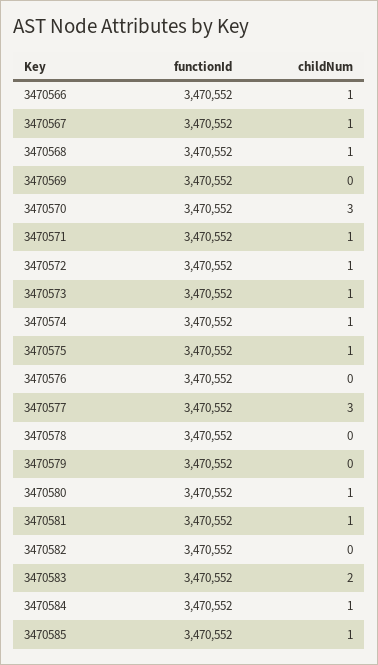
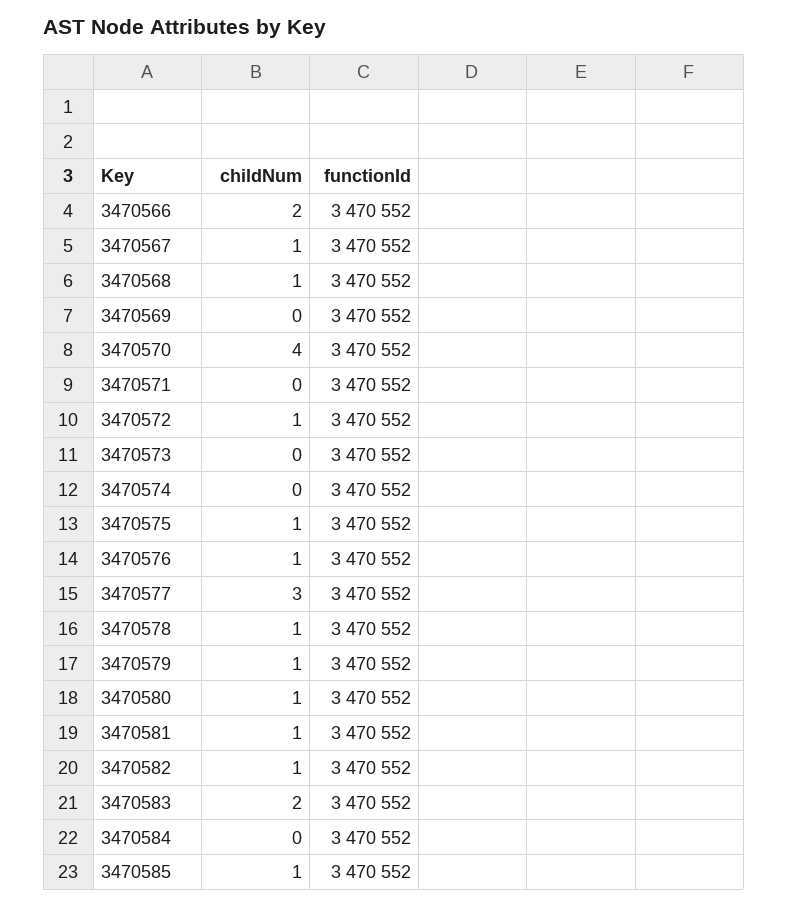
  {
    "functionId": {
      "3470566": 3470552,
      "3470567": 3470552,
      "3470568": 3470552,
      "3470569": 3470552,
      "3470570": 3470552,
      "3470571": 3470552,
      "3470572": 3470552,
      "3470573": 3470552,
      "3470574": 3470552,
      "3470575": 3470552,
      "3470576": 3470552,
      "3470577": 3470552,
      "3470578": 3470552,
      "3470579": 3470552,
      "3470580": 3470552,
      "3470581": 3470552,
      "3470582": 3470552,
      "3470583": 3470552,
      "3470584": 3470552,
      "3470585": 3470552
    },
    "childNum": {
-     "3470566": 1,
+     "3470566": 2,
      "3470567": 1,
      "3470568": 1,
      "3470569": 0,
-     "3470570": 3,
+     "3470570": 4,
-     "3470571": 1,
+     "3470571": 0,
      "3470572": 1,
-     "3470573": 1,
+     "3470573": 0,
-     "3470574": 1,
+     "3470574": 0,
      "3470575": 1,
-     "3470576": 0,
+     "3470576": 1,
      "3470577": 3,
-     "3470578": 0,
+     "3470578": 1,
-     "3470579": 0,
+     "3470579": 1,
      "3470580": 1,
      "3470581": 1,
-     "3470582": 0,
+     "3470582": 1,
      "3470583": 2,
-     "3470584": 1,
+     "3470584": 0,
      "3470585": 1
    }
  }

